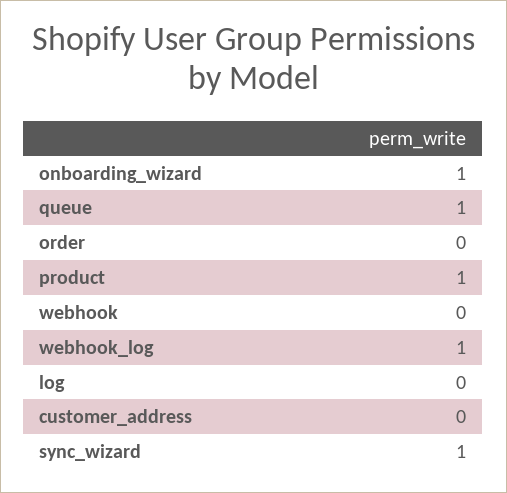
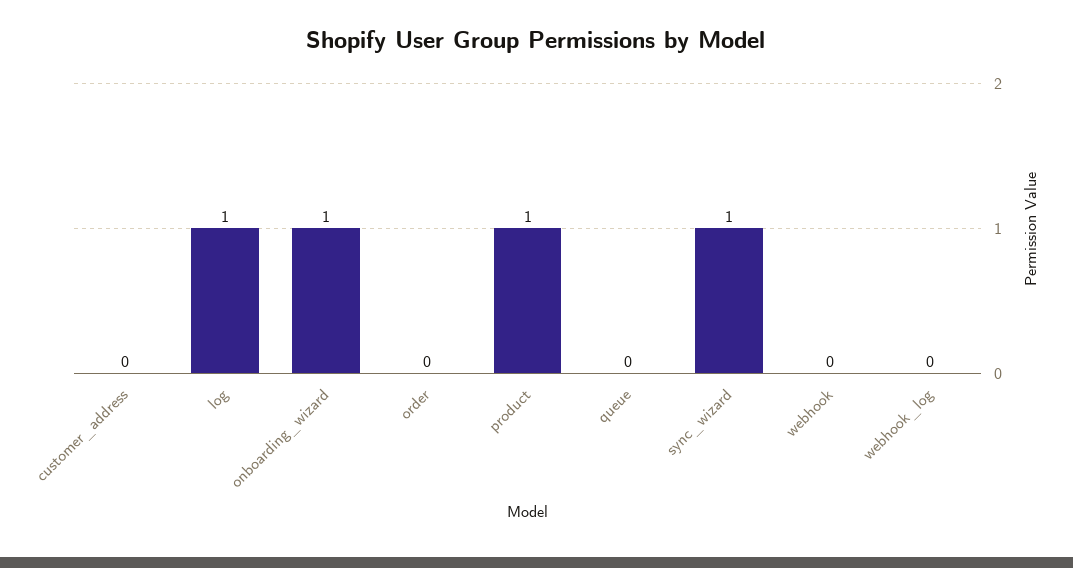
  {
    "onboarding_wizard": 1,
-   "queue": 1,
+   "queue": 0,
    "order": 0,
    "product": 1,
    "webhook": 0,
-   "webhook_log": 1,
+   "webhook_log": 0,
-   "log": 0,
+   "log": 1,
    "customer_address": 0,
    "sync_wizard": 1
  }

